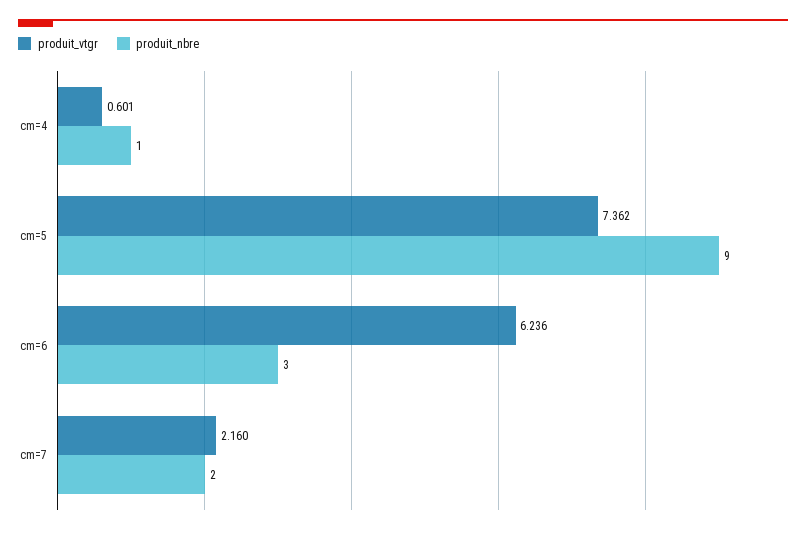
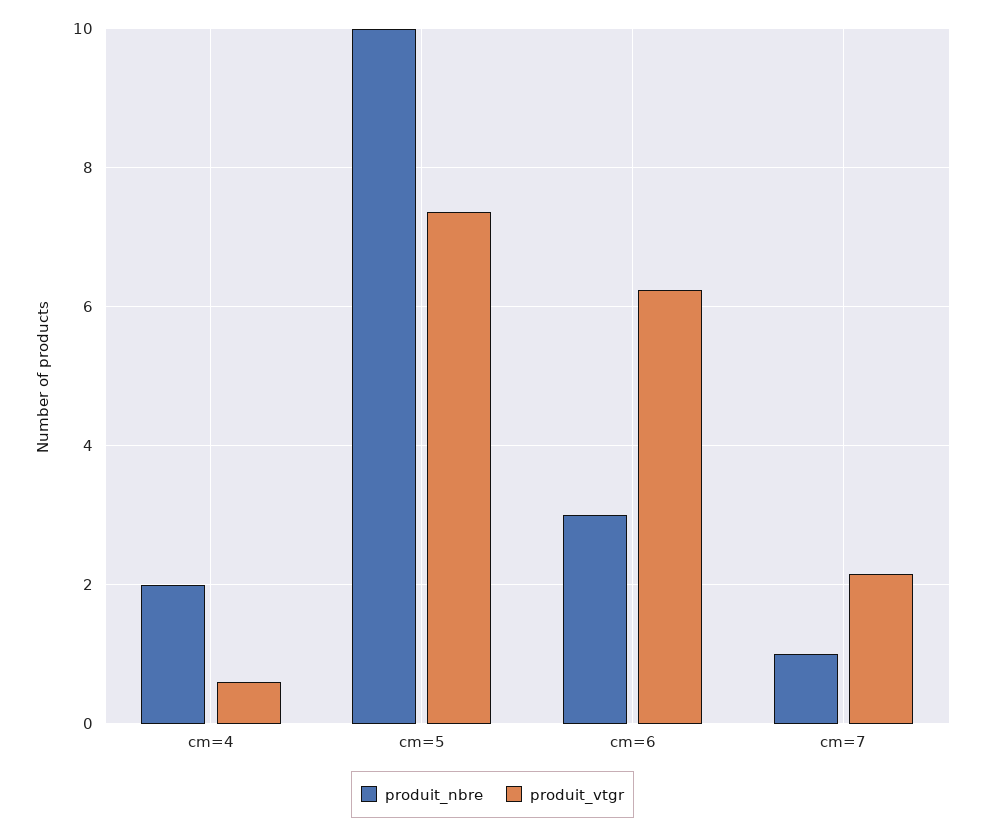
  {
    "produit_vtgr": {
      "cm=4": 0.601,
      "cm=5": 7.362,
      "cm=6": 6.236,
      "cm=7": 2.16
    },
    "produit_nbre": {
-     "cm=4": 1,
+     "cm=4": 2,
-     "cm=5": 9,
+     "cm=5": 10,
      "cm=6": 3,
-     "cm=7": 2
+     "cm=7": 1
    }
  }

